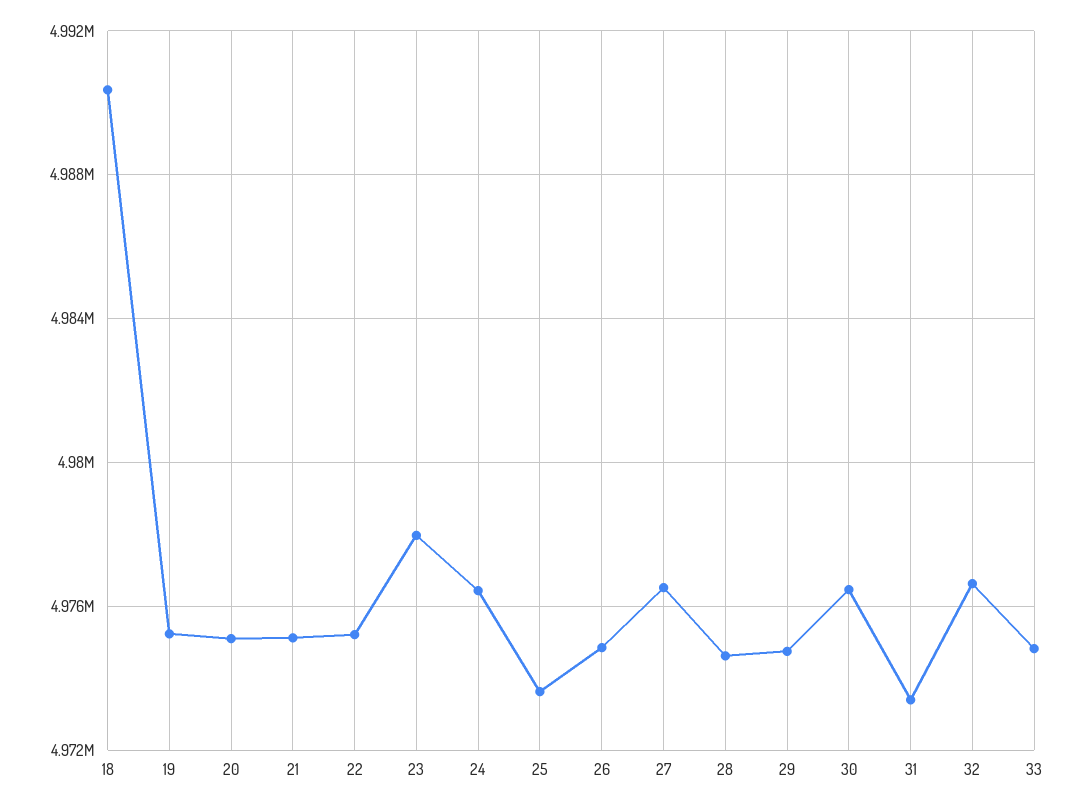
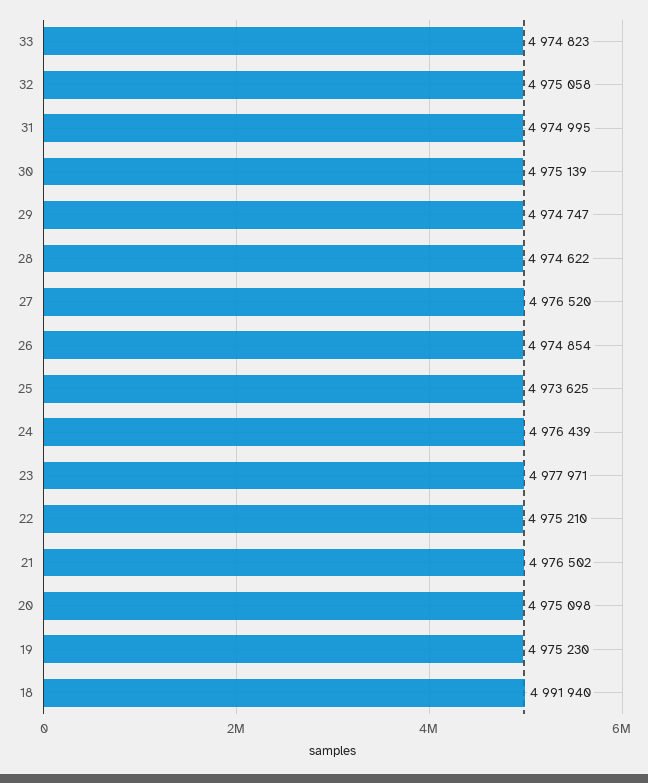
  {
-   "18": 4990500,
+   "18": 4991940,
    "19": 4975230,
    "20": 4975098,
-   "21": 4975000,
+   "21": 4976502,
    "22": 4975210,
    "23": 4977971,
    "24": 4976439,
    "25": 4973625,
    "26": 4974854,
    "27": 4976520,
    "28": 4974622,
    "29": 4974747,
-   "30": 4976500,
+   "30": 4975139,
-   "31": 4973500,
+   "31": 4974995,
-   "32": 4976500,
+   "32": 4975058,
    "33": 4974823
  }

